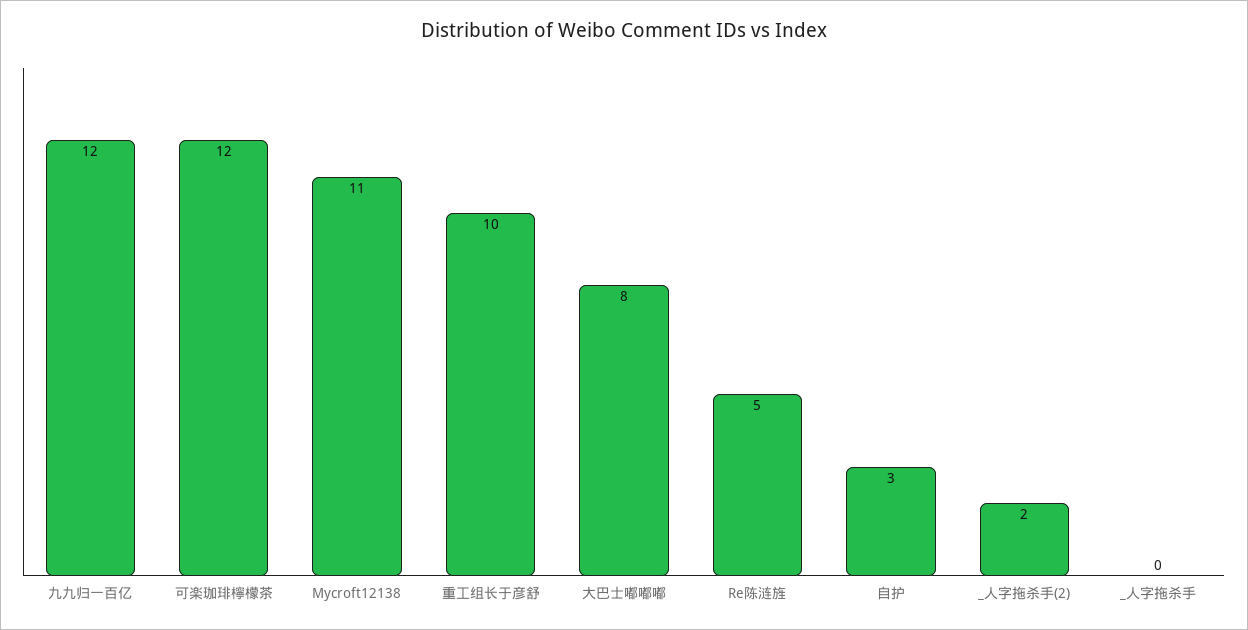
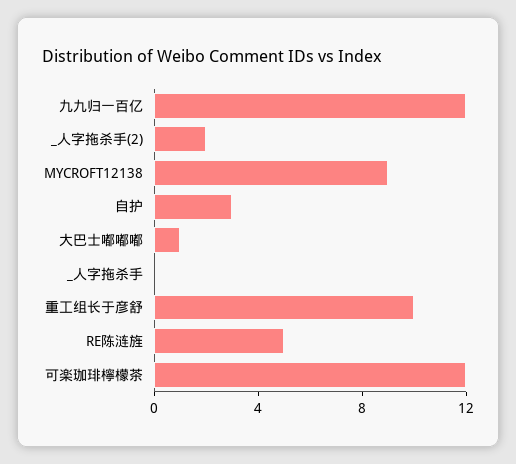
  {
    "九九归一百亿": 12,
    "可楽珈琲檸檬茶": 12,
-   "Mycroft12138": 11,
+   "Mycroft12138": 9,
    "重工组长于彦舒": 10,
-   "大巴士嘟嘟嘟": 8,
+   "大巴士嘟嘟嘟": 1,
    "Re陈涟旌": 5,
    "自护": 3,
    "_人字拖杀手(2)": 2,
    "_人字拖杀手": 0
  }

